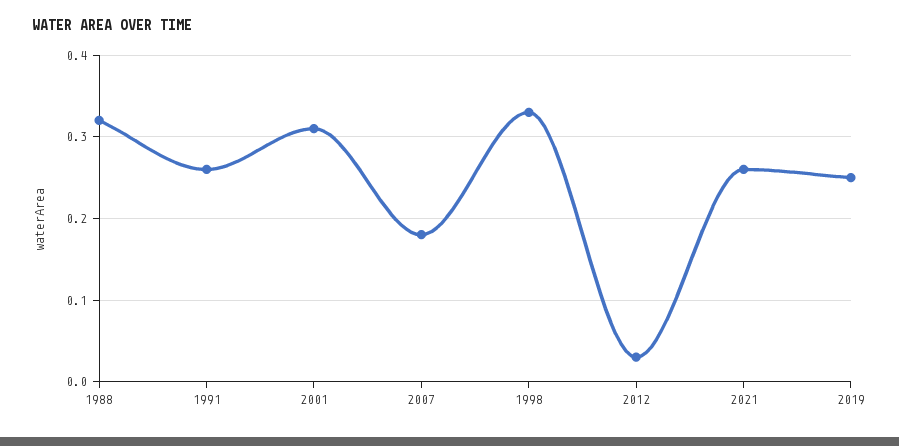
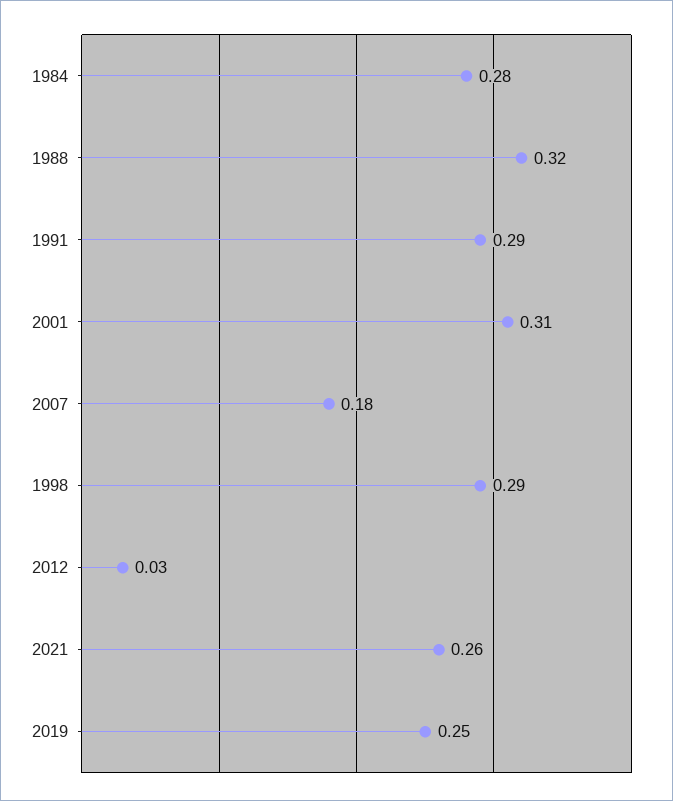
  {
    "1988": 0.32,
-   "1991": 0.26,
+   "1991": 0.29,
    "2001": 0.31,
    "2007": 0.18,
-   "1998": 0.33,
+   "1998": 0.29,
    "2012": 0.03,
    "2021": 0.26,
-   "2019": 0.25
+   "2019": 0.25,
+   "1984": 0.28
  }

